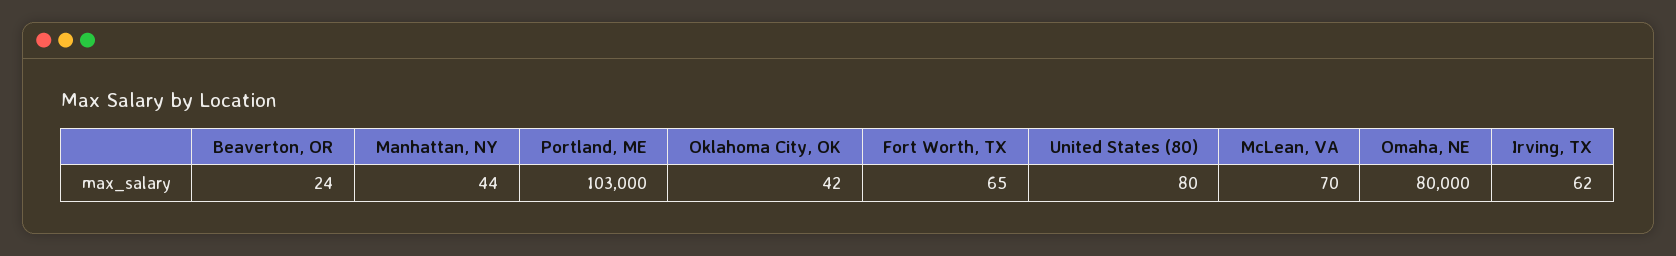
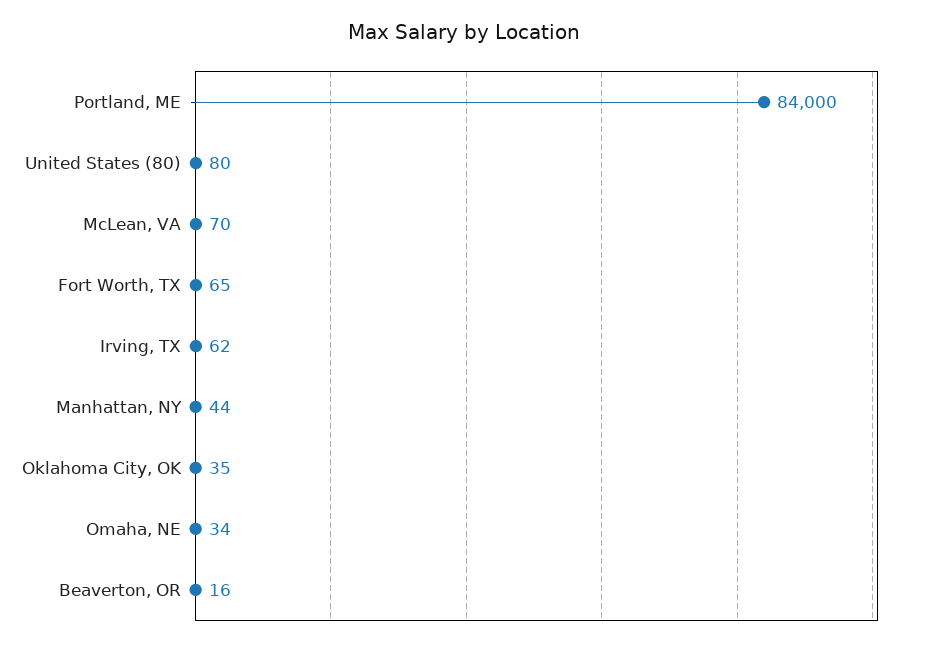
  {
-   "Beaverton, OR": 24,
+   "Beaverton, OR": 16,
    "Manhattan, NY": 44,
-   "Portland, ME": 103000,
+   "Portland, ME": 84000,
-   "Oklahoma City, OK": 42,
+   "Oklahoma City, OK": 35,
    "Fort Worth, TX": 65,
    "United States (80)": 80,
    "McLean, VA": 70,
-   "Omaha, NE": 80000,
+   "Omaha, NE": 34,
    "Irving, TX": 62
  }

